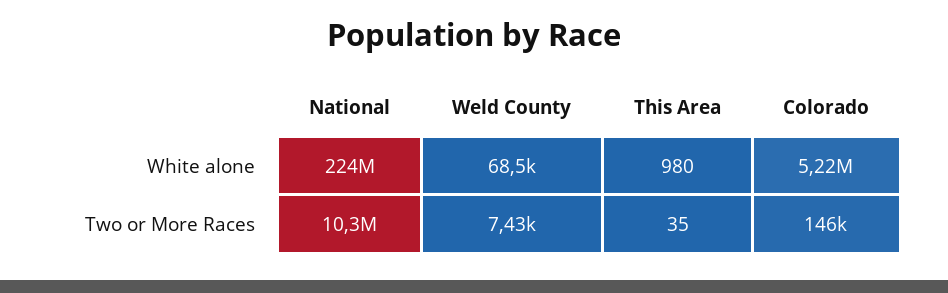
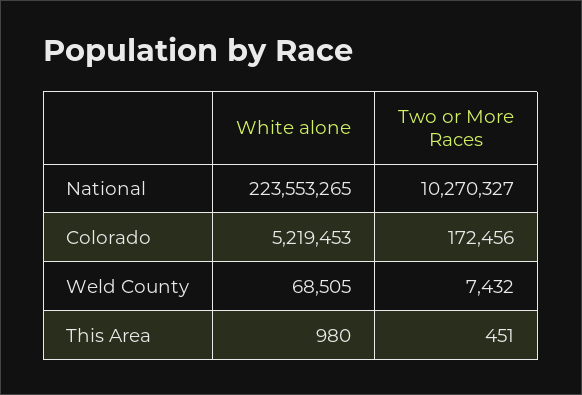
  {
    "National": {
      "White alone": 223553265,
      "Two or More Races": 10270327
    },
    "Weld County": {
      "White alone": 68505,
      "Two or More Races": 7432
    },
    "This Area": {
      "White alone": 980,
-     "Two or More Races": 35
+     "Two or More Races": 451
    },
    "Colorado": {
      "White alone": 5219453,
-     "Two or More Races": 146000
+     "Two or More Races": 172456
    }
  }

